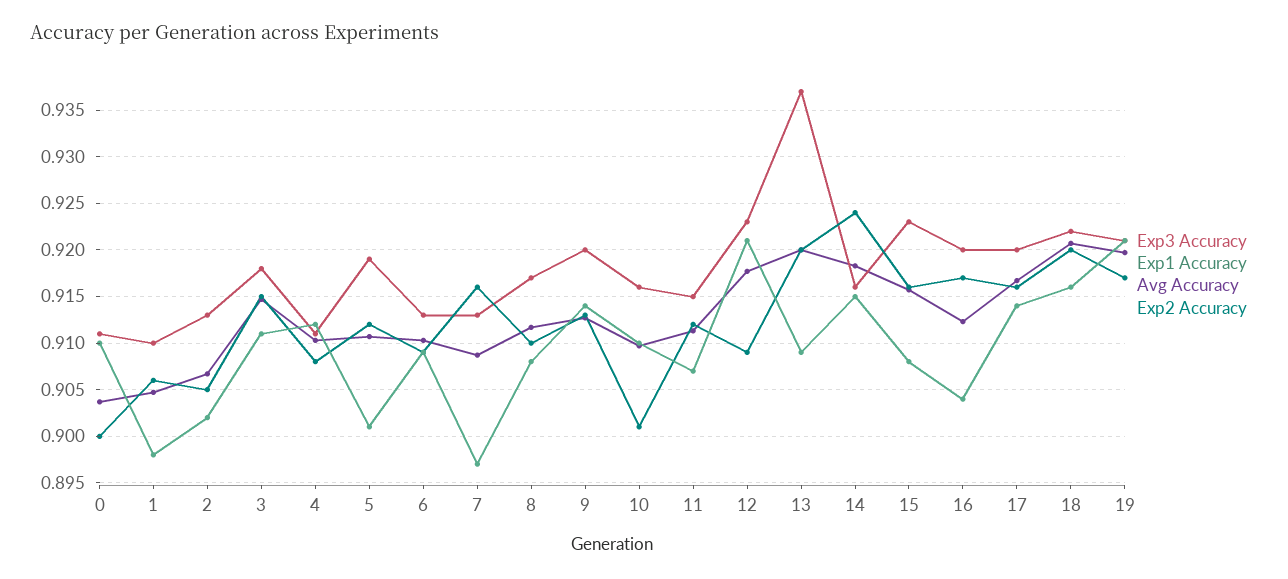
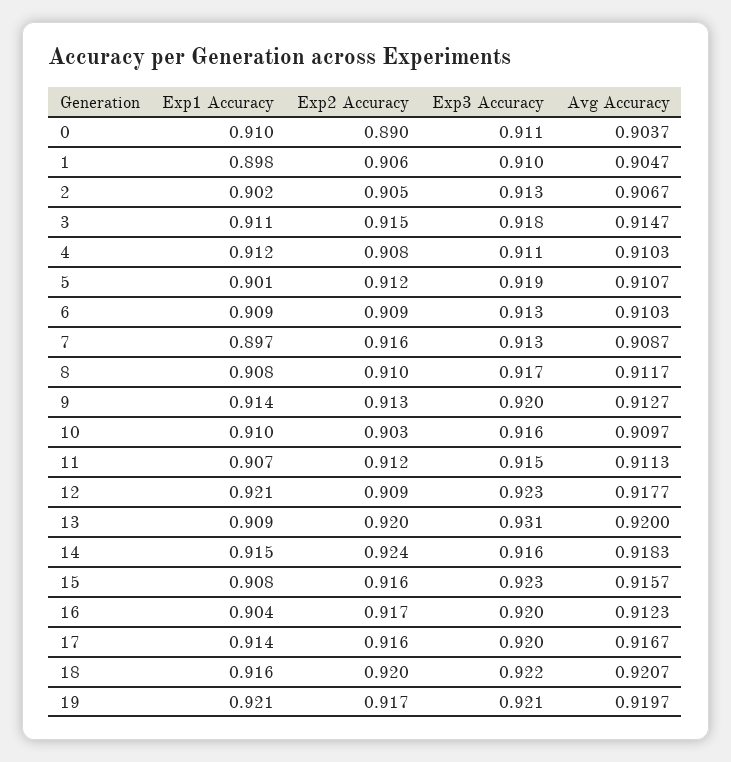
  {
    "Exp3 Accuracy": {
      "0": 0.911,
      "1": 0.91,
      "2": 0.913,
      "3": 0.918,
      "4": 0.911,
      "5": 0.919,
      "6": 0.913,
      "7": 0.913,
      "8": 0.917,
      "9": 0.92,
      "10": 0.916,
      "11": 0.915,
      "12": 0.923,
-     "13": 0.937,
+     "13": 0.931,
      "14": 0.916,
      "15": 0.923,
      "16": 0.92,
      "17": 0.92,
      "18": 0.922,
      "19": 0.921
    },
    "Exp1 Accuracy": {
      "0": 0.91,
      "1": 0.898,
      "2": 0.902,
      "3": 0.911,
      "4": 0.912,
      "5": 0.901,
      "6": 0.909,
      "7": 0.897,
      "8": 0.908,
      "9": 0.914,
      "10": 0.91,
      "11": 0.907,
      "12": 0.921,
      "13": 0.909,
      "14": 0.915,
      "15": 0.908,
      "16": 0.904,
      "17": 0.914,
      "18": 0.916,
      "19": 0.921
    },
    "Avg Accuracy": {
      "0": 0.9037,
      "1": 0.9047,
      "2": 0.9067,
      "3": 0.9147,
      "4": 0.9103,
      "5": 0.9107,
      "6": 0.9103,
      "7": 0.9087,
      "8": 0.9117,
      "9": 0.9127,
      "10": 0.9097,
      "11": 0.9113,
      "12": 0.9177,
      "13": 0.92,
      "14": 0.9183,
      "15": 0.9157,
      "16": 0.9123,
      "17": 0.9167,
      "18": 0.9207,
      "19": 0.9197
    },
    "Exp2 Accuracy": {
-     "0": 0.9,
+     "0": 0.89,
      "1": 0.906,
      "2": 0.905,
      "3": 0.915,
      "4": 0.908,
      "5": 0.912,
      "6": 0.909,
      "7": 0.916,
      "8": 0.91,
      "9": 0.913,
-     "10": 0.901,
+     "10": 0.903,
      "11": 0.912,
      "12": 0.909,
      "13": 0.92,
      "14": 0.924,
      "15": 0.916,
      "16": 0.917,
      "17": 0.916,
      "18": 0.92,
      "19": 0.917
    }
  }

